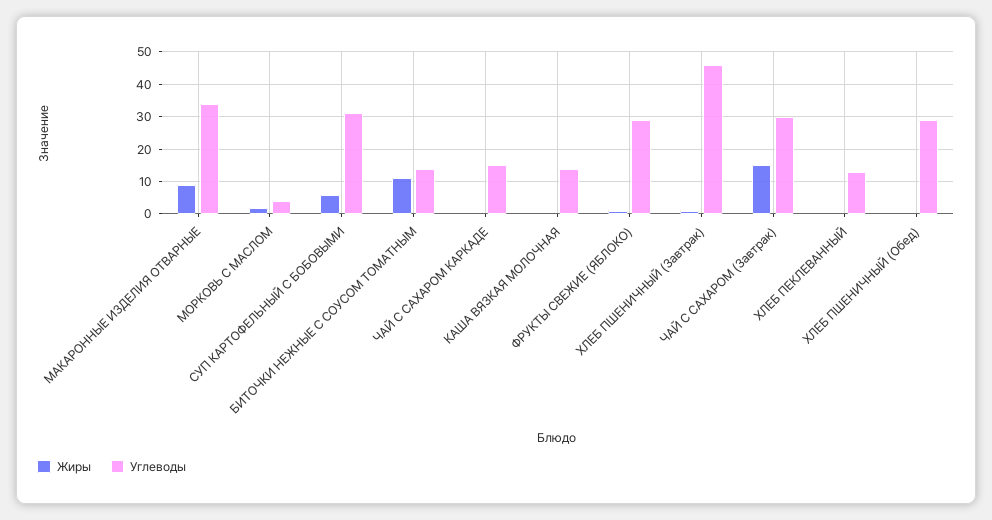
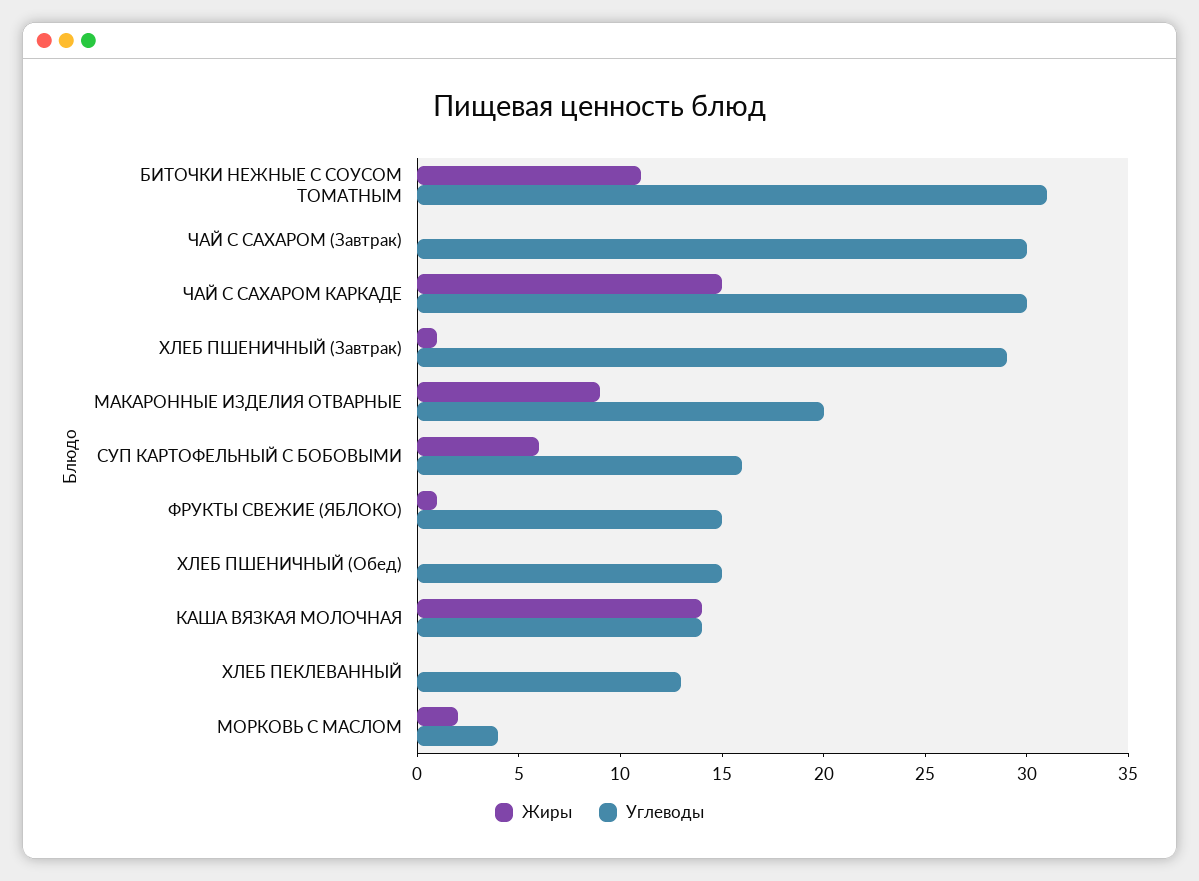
  {
    "Жиры": {
      "МАКАРОННЫЕ ИЗДЕЛИЯ ОТВАРНЫЕ": 9,
      "МОРКОВЬ С МАСЛОМ": 2,
      "СУП КАРТОФЕЛЬНЫЙ С БОБОВЫМИ": 6,
      "БИТОЧКИ НЕЖНЫЕ С СОУСОМ ТОМАТНЫМ": 11,
-     "ЧАЙ С САХАРОМ КАРКАДЕ": 0,
+     "ЧАЙ С САХАРОМ КАРКАДЕ": 15,
-     "КАША ВЯЗКАЯ МОЛОЧНАЯ": 0,
+     "КАША ВЯЗКАЯ МОЛОЧНАЯ": 14,
      "ФРУКТЫ СВЕЖИЕ (ЯБЛОКО)": 1,
      "ХЛЕБ ПШЕНИЧНЫЙ (Завтрак)": 1,
-     "ЧАЙ С САХАРОМ (Завтрак)": 15,
+     "ЧАЙ С САХАРОМ (Завтрак)": 0,
      "ХЛЕБ ПЕКЛЕВАННЫЙ": 0,
      "ХЛЕБ ПШЕНИЧНЫЙ (Обед)": 0
    },
    "Углеводы": {
-     "МАКАРОННЫЕ ИЗДЕЛИЯ ОТВАРНЫЕ": 35,
+     "МАКАРОННЫЕ ИЗДЕЛИЯ ОТВАРНЫЕ": 20,
      "МОРКОВЬ С МАСЛОМ": 4,
-     "СУП КАРТОФЕЛЬНЫЙ С БОБОВЫМИ": 30,
+     "СУП КАРТОФЕЛЬНЫЙ С БОБОВЫМИ": 16,
-     "БИТОЧКИ НЕЖНЫЕ С СОУСОМ ТОМАТНЫМ": 15,
+     "БИТОЧКИ НЕЖНЫЕ С СОУСОМ ТОМАТНЫМ": 31,
-     "ЧАЙ С САХАРОМ КАРКАДЕ": 15,
+     "ЧАЙ С САХАРОМ КАРКАДЕ": 30,
      "КАША ВЯЗКАЯ МОЛОЧНАЯ": 14,
-     "ФРУКТЫ СВЕЖИЕ (ЯБЛОКО)": 30,
+     "ФРУКТЫ СВЕЖИЕ (ЯБЛОКО)": 15,
-     "ХЛЕБ ПШЕНИЧНЫЙ (Завтрак)": 45,
+     "ХЛЕБ ПШЕНИЧНЫЙ (Завтрак)": 29,
      "ЧАЙ С САХАРОМ (Завтрак)": 30,
      "ХЛЕБ ПЕКЛЕВАННЫЙ": 13,
-     "ХЛЕБ ПШЕНИЧНЫЙ (Обед)": 30
+     "ХЛЕБ ПШЕНИЧНЫЙ (Обед)": 15
    }
  }

